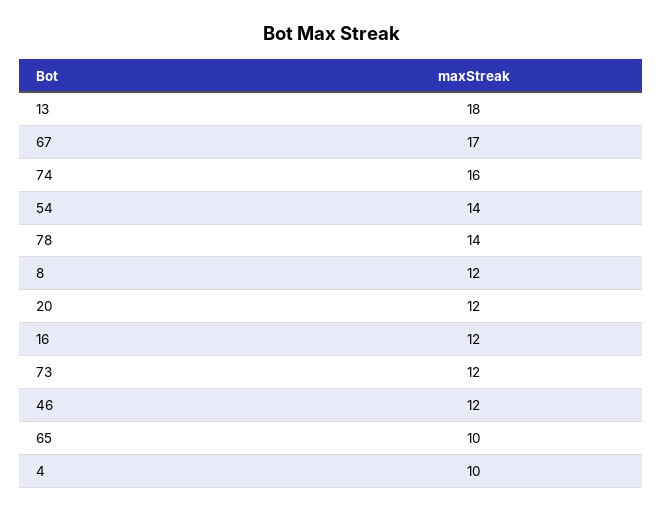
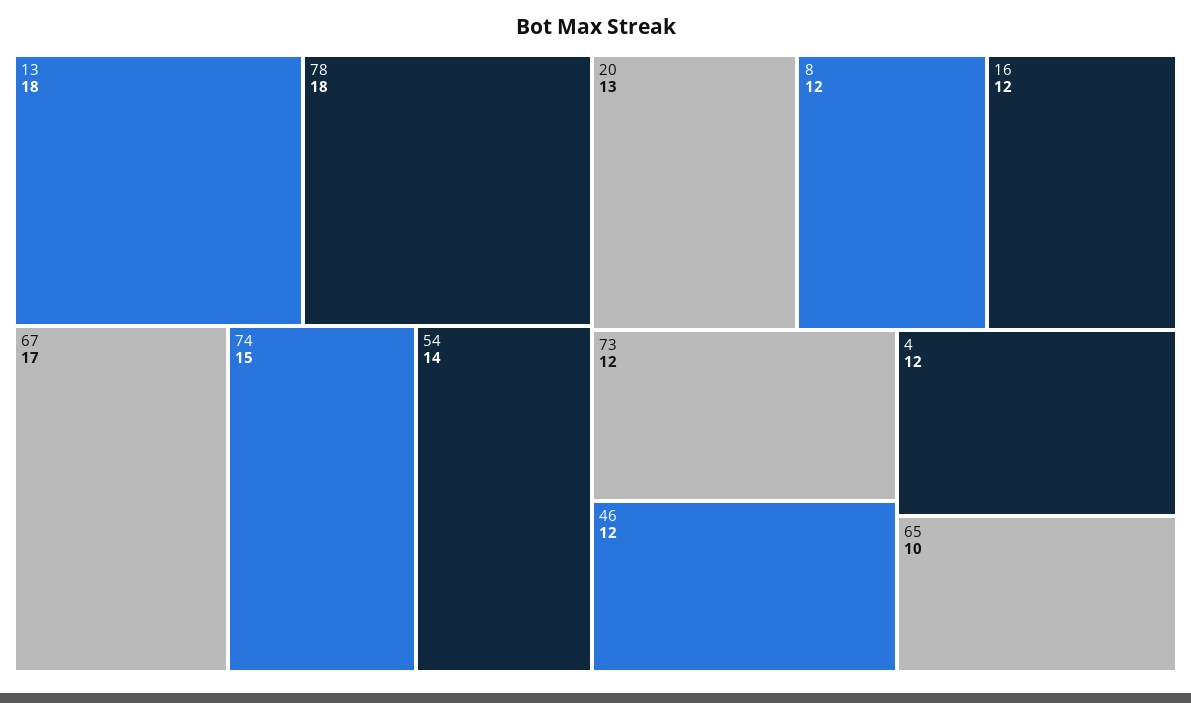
  {
    "13": 18,
    "67": 17,
-   "74": 16,
+   "74": 15,
    "54": 14,
-   "78": 14,
+   "78": 18,
    "8": 12,
-   "20": 12,
+   "20": 13,
    "16": 12,
    "73": 12,
    "46": 12,
    "65": 10,
-   "4": 10
+   "4": 12
  }

